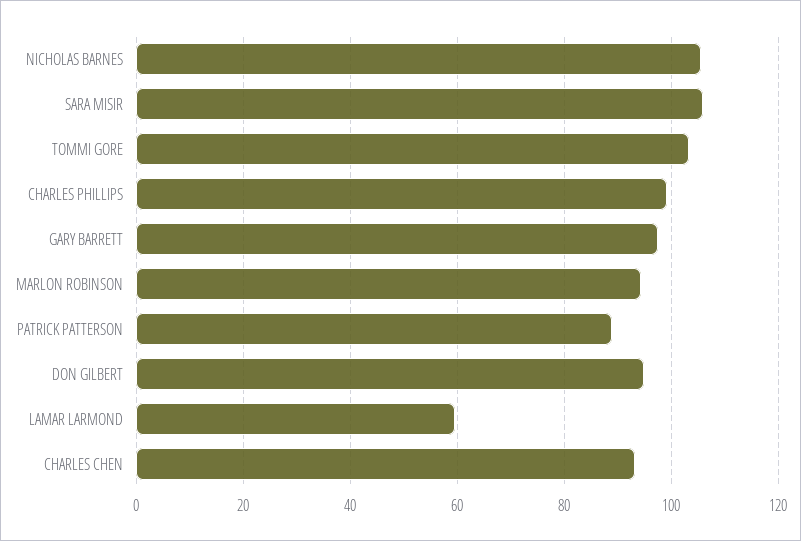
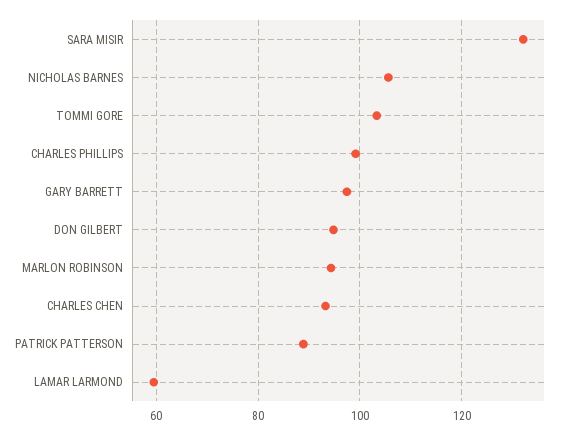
  {
    "NICHOLAS BARNES": 106,
-   "SARA MISIR": 106,
+   "SARA MISIR": 132,
    "TOMMI GORE": 104,
    "CHARLES PHILLIPS": 100,
    "GARY BARRETT": 98,
    "MARLON ROBINSON": 94,
    "PATRICK PATTERSON": 88,
    "DON GILBERT": 94,
    "LAMAR LARMOND": 60,
    "CHARLES CHEN": 94
  }

